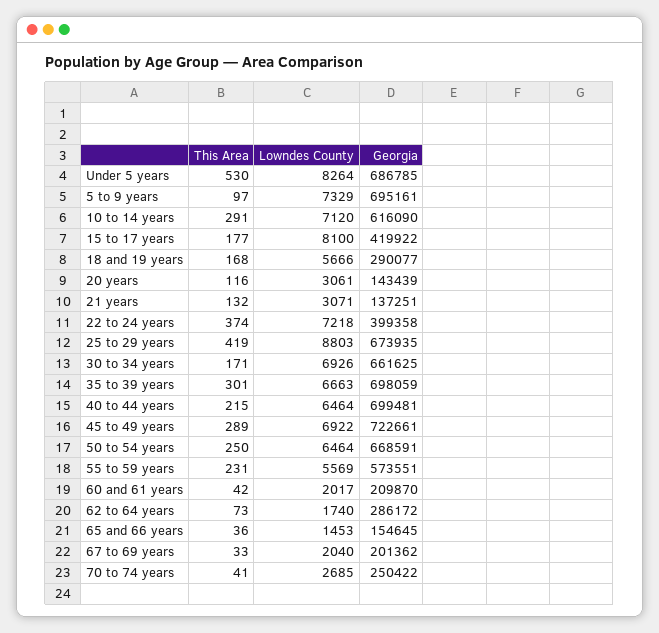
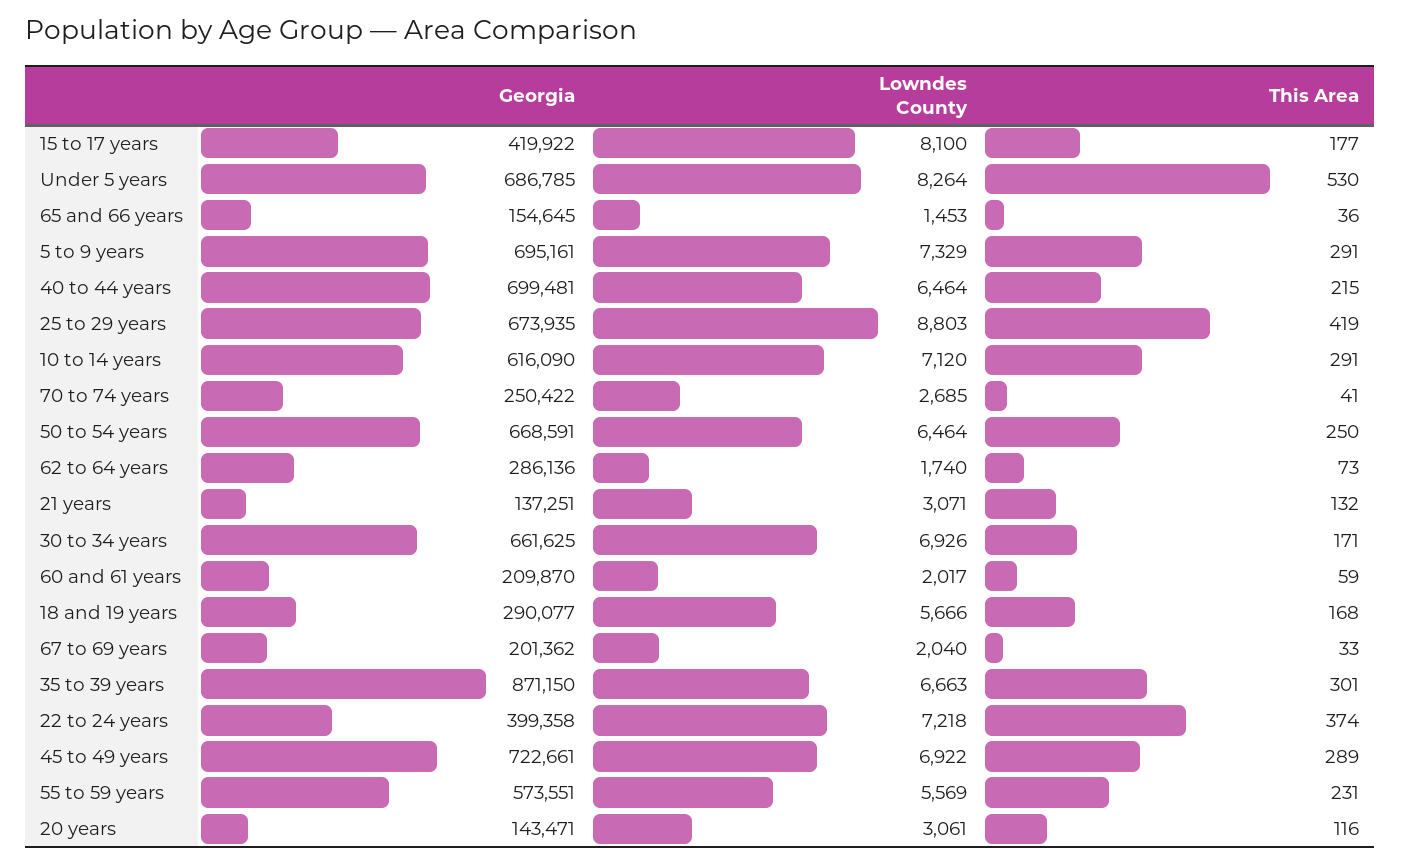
  {
    "This Area": {
      "Under 5 years": 530,
-     "5 to 9 years": 97,
+     "5 to 9 years": 291,
      "10 to 14 years": 291,
      "15 to 17 years": 177,
      "18 and 19 years": 168,
      "20 years": 116,
      "21 years": 132,
      "22 to 24 years": 374,
      "25 to 29 years": 419,
      "30 to 34 years": 171,
      "35 to 39 years": 301,
      "40 to 44 years": 215,
      "45 to 49 years": 289,
      "50 to 54 years": 250,
      "55 to 59 years": 231,
-     "60 and 61 years": 42,
+     "60 and 61 years": 59,
      "62 to 64 years": 73,
      "65 and 66 years": 36,
      "67 to 69 years": 33,
      "70 to 74 years": 41
    },
    "Lowndes County": {
      "Under 5 years": 8264,
      "5 to 9 years": 7329,
      "10 to 14 years": 7120,
      "15 to 17 years": 8100,
      "18 and 19 years": 5666,
      "20 years": 3061,
      "21 years": 3071,
      "22 to 24 years": 7218,
      "25 to 29 years": 8803,
      "30 to 34 years": 6926,
      "35 to 39 years": 6663,
      "40 to 44 years": 6464,
      "45 to 49 years": 6922,
      "50 to 54 years": 6464,
      "55 to 59 years": 5569,
      "60 and 61 years": 2017,
      "62 to 64 years": 1740,
      "65 and 66 years": 1453,
      "67 to 69 years": 2040,
      "70 to 74 years": 2685
    },
    "Georgia": {
      "Under 5 years": 686785,
      "5 to 9 years": 695161,
      "10 to 14 years": 616090,
      "15 to 17 years": 419922,
      "18 and 19 years": 290077,
-     "20 years": 143439,
+     "20 years": 143471,
      "21 years": 137251,
      "22 to 24 years": 399358,
      "25 to 29 years": 673935,
      "30 to 34 years": 661625,
-     "35 to 39 years": 698059,
+     "35 to 39 years": 871150,
      "40 to 44 years": 699481,
      "45 to 49 years": 722661,
      "50 to 54 years": 668591,
      "55 to 59 years": 573551,
      "60 and 61 years": 209870,
-     "62 to 64 years": 286172,
+     "62 to 64 years": 286136,
      "65 and 66 years": 154645,
      "67 to 69 years": 201362,
      "70 to 74 years": 250422
    }
  }

